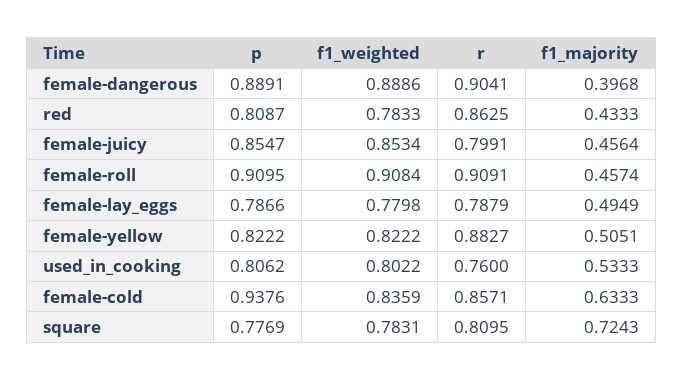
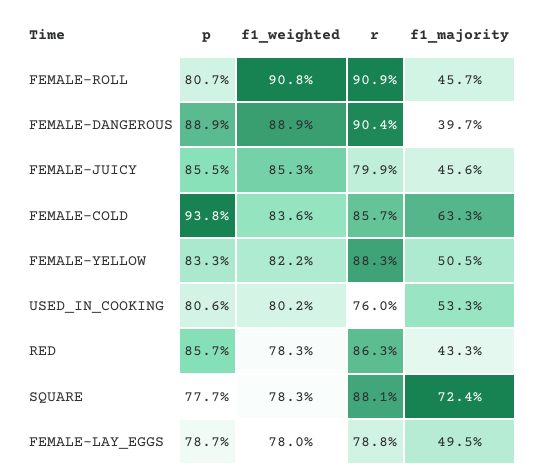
  {
    "p": {
      "female-dangerous": 0.8891,
-     "red": 0.8087,
+     "red": 0.857,
      "female-juicy": 0.8547,
-     "female-roll": 0.9095,
+     "female-roll": 0.807,
      "female-lay_eggs": 0.7866,
-     "female-yellow": 0.8222,
+     "female-yellow": 0.833,
      "used_in_cooking": 0.8062,
      "female-cold": 0.9376,
      "square": 0.7769
    },
    "f1_weighted": {
      "female-dangerous": 0.8886,
      "red": 0.7833,
      "female-juicy": 0.8534,
      "female-roll": 0.9084,
      "female-lay_eggs": 0.7798,
      "female-yellow": 0.8222,
      "used_in_cooking": 0.8022,
      "female-cold": 0.8359,
      "square": 0.7831
    },
    "r": {
      "female-dangerous": 0.9041,
      "red": 0.8625,
      "female-juicy": 0.7991,
      "female-roll": 0.9091,
      "female-lay_eggs": 0.7879,
      "female-yellow": 0.8827,
      "used_in_cooking": 0.76,
      "female-cold": 0.8571,
-     "square": 0.8095
+     "square": 0.881
    },
    "f1_majority": {
      "female-dangerous": 0.3968,
      "red": 0.4333,
      "female-juicy": 0.4564,
      "female-roll": 0.4574,
      "female-lay_eggs": 0.4949,
      "female-yellow": 0.5051,
      "used_in_cooking": 0.5333,
      "female-cold": 0.6333,
      "square": 0.7243
    }
  }

